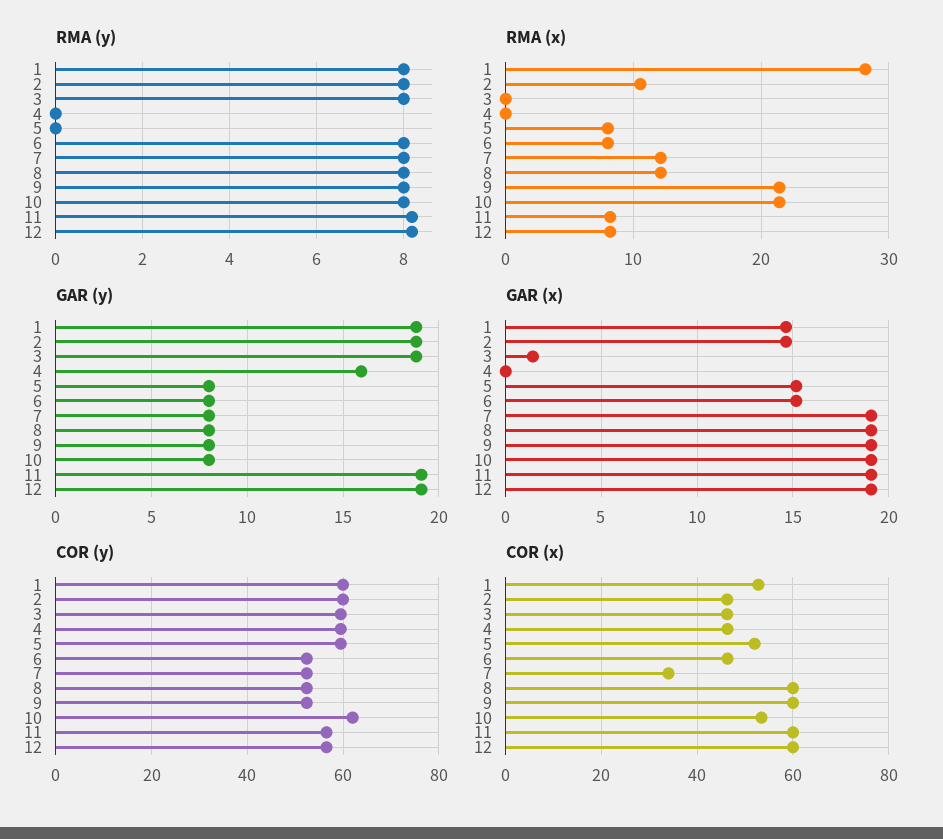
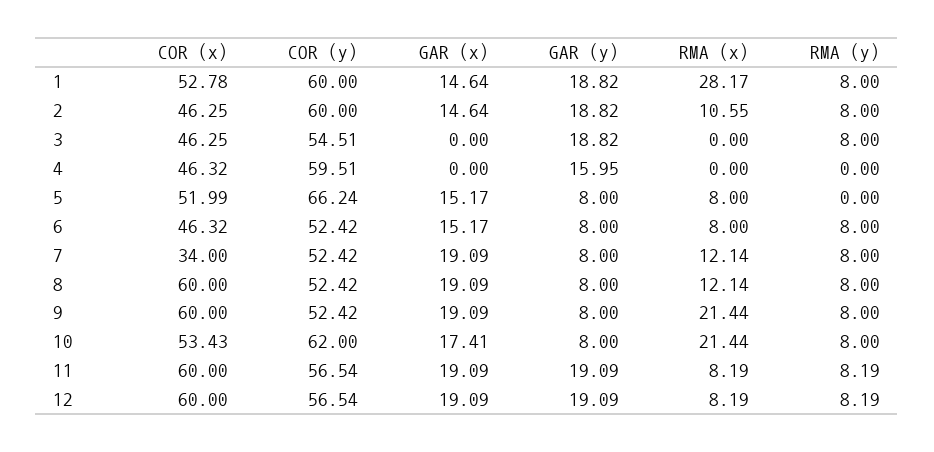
  {
    "RMA (y)": {
      "1": 8,
      "2": 8,
      "3": 8,
      "4": 0,
      "5": 0,
      "6": 8,
      "7": 8,
      "8": 8,
      "9": 8,
      "10": 8,
      "11": 8.19,
      "12": 8.19
    },
    "RMA (x)": {
      "1": 28.17,
      "2": 10.55,
      "3": 0,
      "4": 0,
      "5": 8,
      "6": 8,
      "7": 12.14,
      "8": 12.14,
      "9": 21.44,
      "10": 21.44,
      "11": 8.19,
      "12": 8.19
    },
    "GAR (y)": {
      "1": 18.82,
      "2": 18.82,
      "3": 18.82,
      "4": 15.95,
      "5": 8,
      "6": 8,
      "7": 8,
      "8": 8,
      "9": 8,
      "10": 8,
      "11": 19.09,
      "12": 19.09
    },
    "GAR (x)": {
      "1": 14.64,
      "2": 14.64,
-     "3": 1.5,
+     "3": 0,
      "4": 0,
      "5": 15.17,
      "6": 15.17,
      "7": 19.09,
      "8": 19.09,
      "9": 19.09,
-     "10": 19,
+     "10": 17.41,
      "11": 19.09,
      "12": 19.09
    },
    "COR (y)": {
      "1": 60,
      "2": 60,
-     "3": 60,
+     "3": 54.51,
      "4": 59.51,
-     "5": 60,
+     "5": 66.24,
      "6": 52.42,
      "7": 52.42,
      "8": 52.42,
      "9": 52.42,
      "10": 62,
      "11": 56.54,
      "12": 56.54
    },
    "COR (x)": {
      "1": 52.78,
      "2": 46.25,
      "3": 46.25,
      "4": 46.32,
      "5": 51.99,
      "6": 46.32,
      "7": 34,
      "8": 60,
      "9": 60,
      "10": 53.43,
      "11": 60,
      "12": 60
    }
  }

